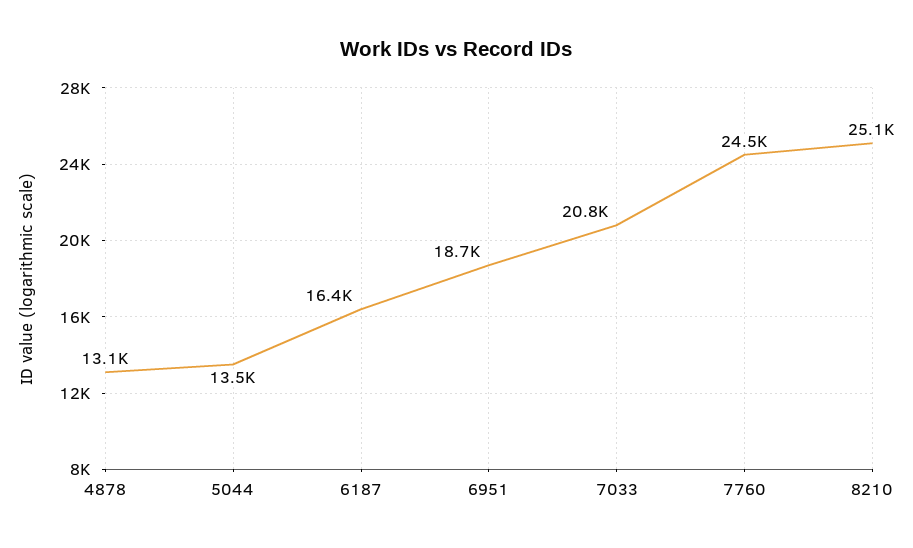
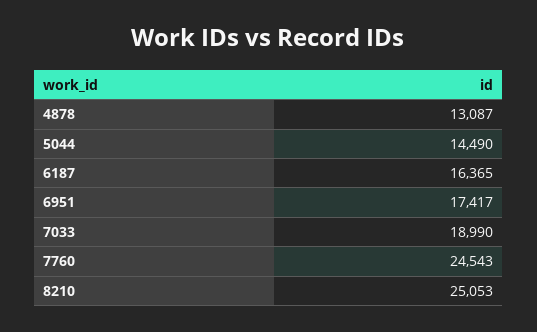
  {
    "4878": 13087,
-   "5044": 13500,
+   "5044": 14490,
    "6187": 16365,
-   "6951": 18700,
+   "6951": 17417,
-   "7033": 20800,
+   "7033": 18990,
    "7760": 24543,
    "8210": 25053
  }

